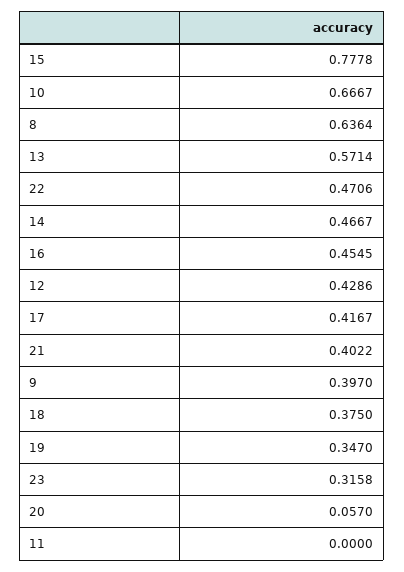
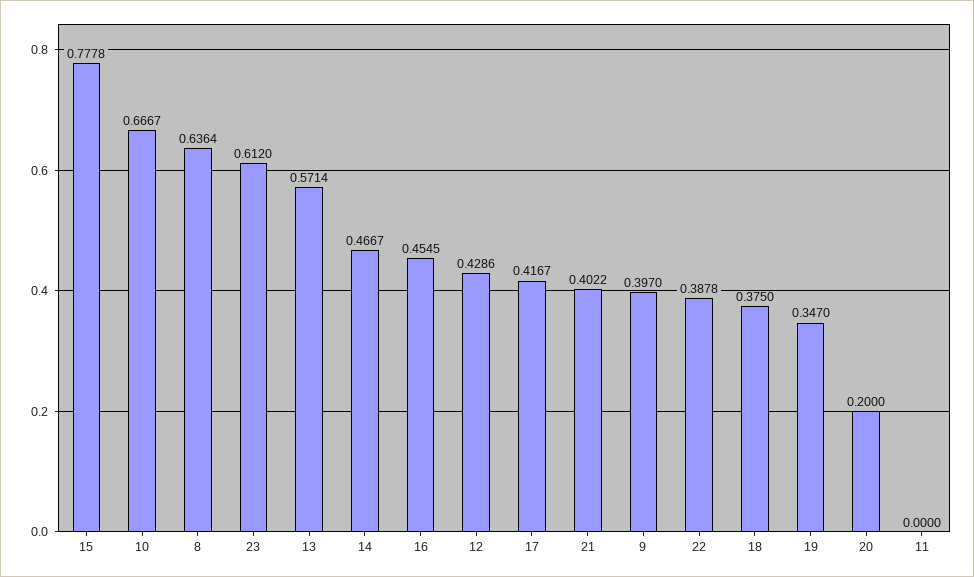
  {
    "15": 0.7778,
    "10": 0.6667,
    "8": 0.6364,
    "13": 0.5714,
-   "22": 0.4706,
+   "22": 0.3878,
    "14": 0.4667,
    "16": 0.4545,
    "12": 0.4286,
    "17": 0.4167,
    "21": 0.4022,
    "9": 0.397,
    "18": 0.375,
    "19": 0.347,
-   "23": 0.3158,
+   "23": 0.612,
-   "20": 0.057,
+   "20": 0.2,
    "11": 0
  }

